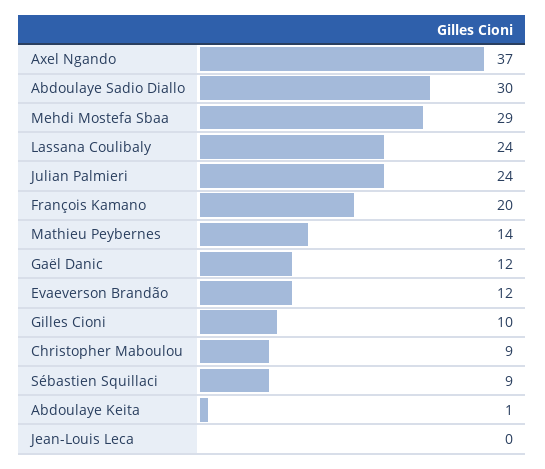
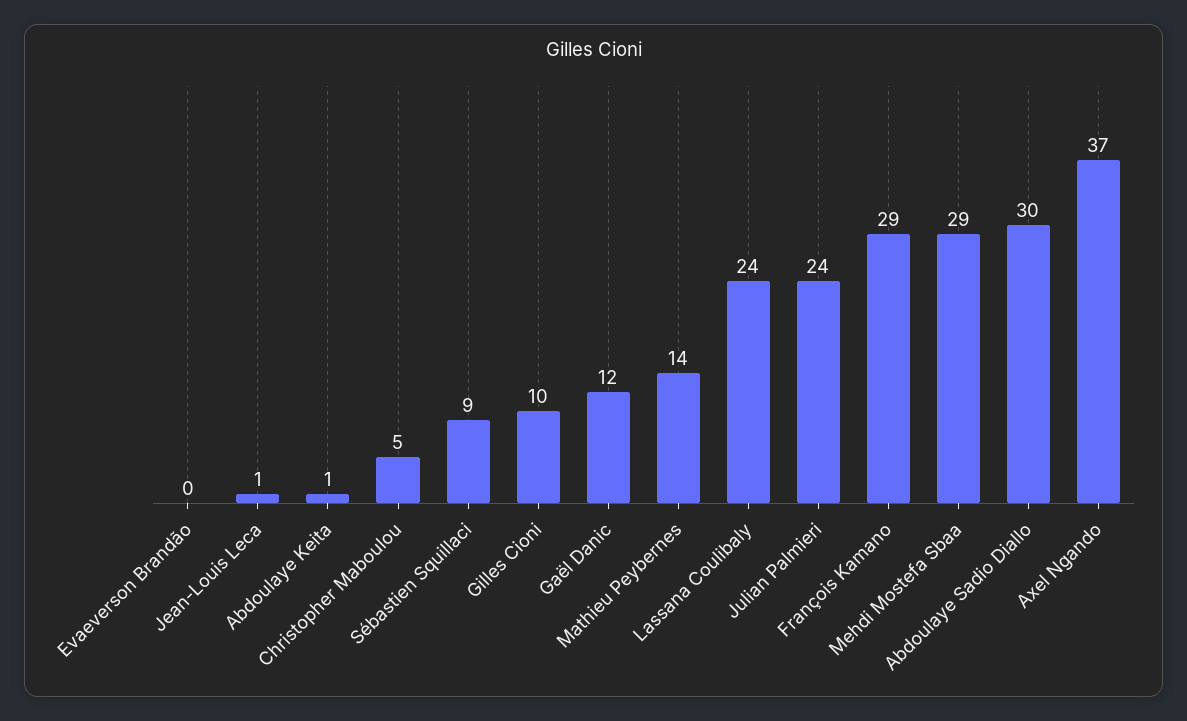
  {
    "Axel Ngando": 37,
    "Abdoulaye Sadio Diallo": 30,
    "Mehdi Mostefa Sbaa": 29,
    "Lassana Coulibaly": 24,
    "Julian Palmieri": 24,
-   "François Kamano": 20,
+   "François Kamano": 29,
    "Mathieu Peybernes": 14,
    "Gaël Danic": 12,
-   "Evaeverson Brandão": 12,
+   "Evaeverson Brandão": 0,
    "Gilles Cioni": 10,
-   "Christopher Maboulou": 9,
+   "Christopher Maboulou": 5,
    "Sébastien Squillaci": 9,
    "Abdoulaye Keita": 1,
-   "Jean-Louis Leca": 0
+   "Jean-Louis Leca": 1
  }

